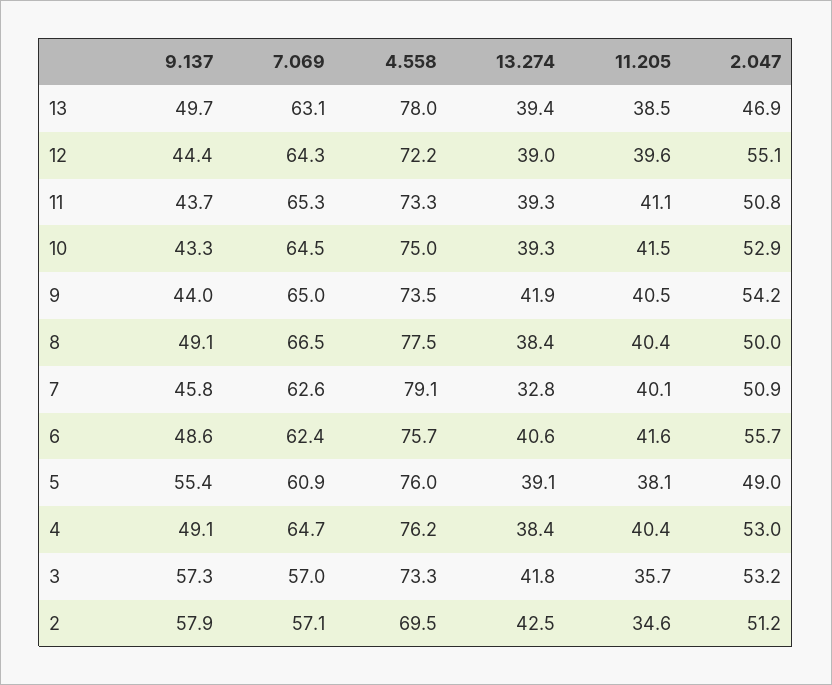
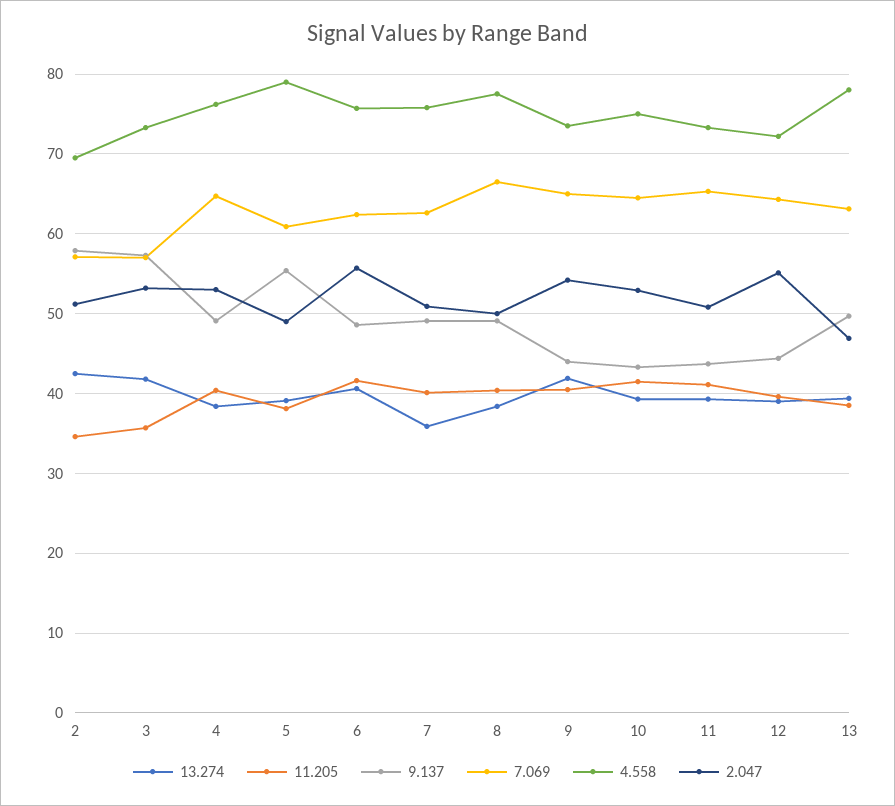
  {
    "9.137": {
      "13": 49.7,
      "12": 44.4,
      "11": 43.7,
      "10": 43.3,
      "9": 44,
      "8": 49.1,
-     "7": 45.8,
+     "7": 49,
      "6": 48.6,
      "5": 55.4,
      "4": 49.1,
      "3": 57.3,
      "2": 57.9
    },
    "7.069": {
      "13": 63.1,
      "12": 64.3,
      "11": 65.3,
      "10": 64.5,
      "9": 65,
      "8": 66.5,
      "7": 62.6,
      "6": 62.4,
      "5": 60.9,
      "4": 64.7,
      "3": 57,
      "2": 57.1
    },
    "4.558": {
      "13": 78,
      "12": 72.2,
      "11": 73.3,
      "10": 75,
      "9": 73.5,
      "8": 77.5,
-     "7": 79.1,
+     "7": 76,
      "6": 75.7,
-     "5": 76,
+     "5": 79,
      "4": 76.2,
      "3": 73.3,
      "2": 69.5
    },
    "13.274": {
      "13": 39.4,
      "12": 39,
      "11": 39.3,
      "10": 39.3,
      "9": 41.9,
      "8": 38.4,
-     "7": 32.8,
+     "7": 36,
      "6": 40.6,
      "5": 39.1,
      "4": 38.4,
      "3": 41.8,
      "2": 42.5
    },
    "11.205": {
      "13": 38.5,
      "12": 39.6,
      "11": 41.1,
      "10": 41.5,
      "9": 40.5,
      "8": 40.4,
      "7": 40.1,
      "6": 41.6,
      "5": 38.1,
      "4": 40.4,
      "3": 35.7,
      "2": 34.6
    },
    "2.047": {
      "13": 46.9,
      "12": 55.1,
      "11": 50.8,
      "10": 52.9,
      "9": 54.2,
      "8": 50,
      "7": 50.9,
      "6": 55.7,
      "5": 49,
      "4": 53,
      "3": 53.2,
      "2": 51.2
    }
  }

